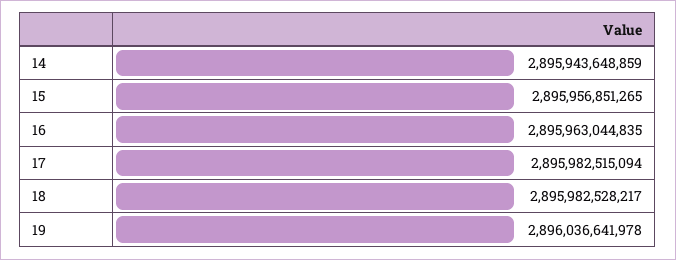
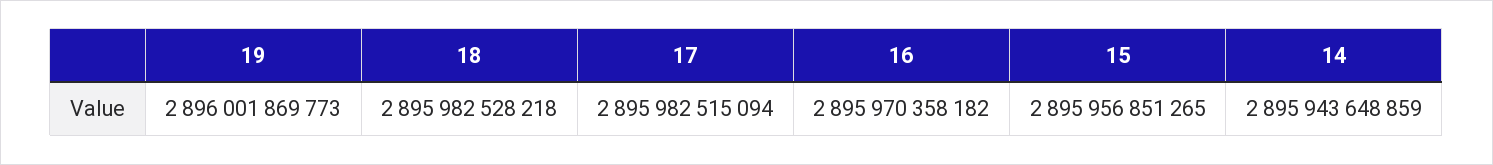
  {
    "14": 2895943648859,
    "15": 2895956851265,
-   "16": 2895963044835,
+   "16": 2895970358182,
    "17": 2895982515094,
-   "18": 2895982528217,
+   "18": 2895982528218,
-   "19": 2896036641978
+   "19": 2896001869773
  }

